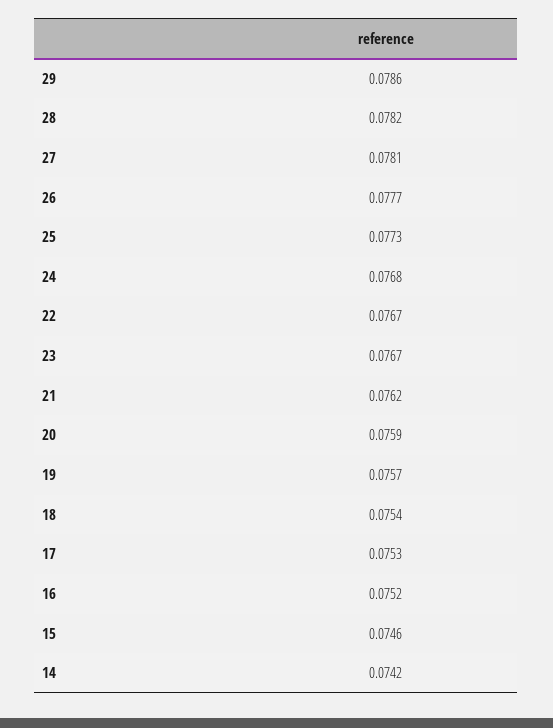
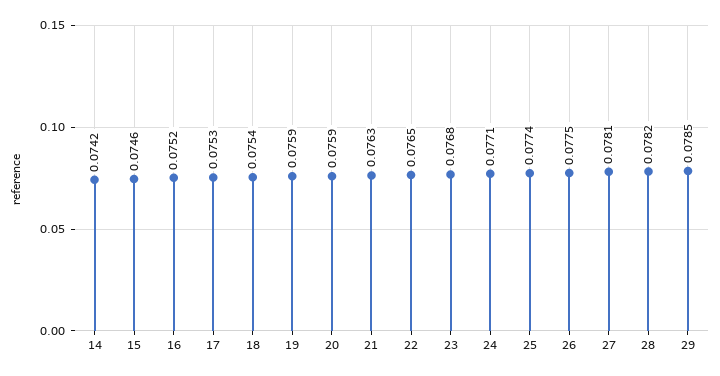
  {
-   "29": 0.0786,
+   "29": 0.0785,
    "28": 0.0782,
    "27": 0.0781,
-   "26": 0.0777,
+   "26": 0.0775,
-   "25": 0.0773,
+   "25": 0.0774,
-   "24": 0.0768,
+   "24": 0.0771,
-   "22": 0.0767,
+   "22": 0.0765,
-   "23": 0.0767,
+   "23": 0.0768,
-   "21": 0.0762,
+   "21": 0.0763,
    "20": 0.0759,
-   "19": 0.0757,
+   "19": 0.0759,
    "18": 0.0754,
    "17": 0.0753,
    "16": 0.0752,
    "15": 0.0746,
    "14": 0.0742
  }

